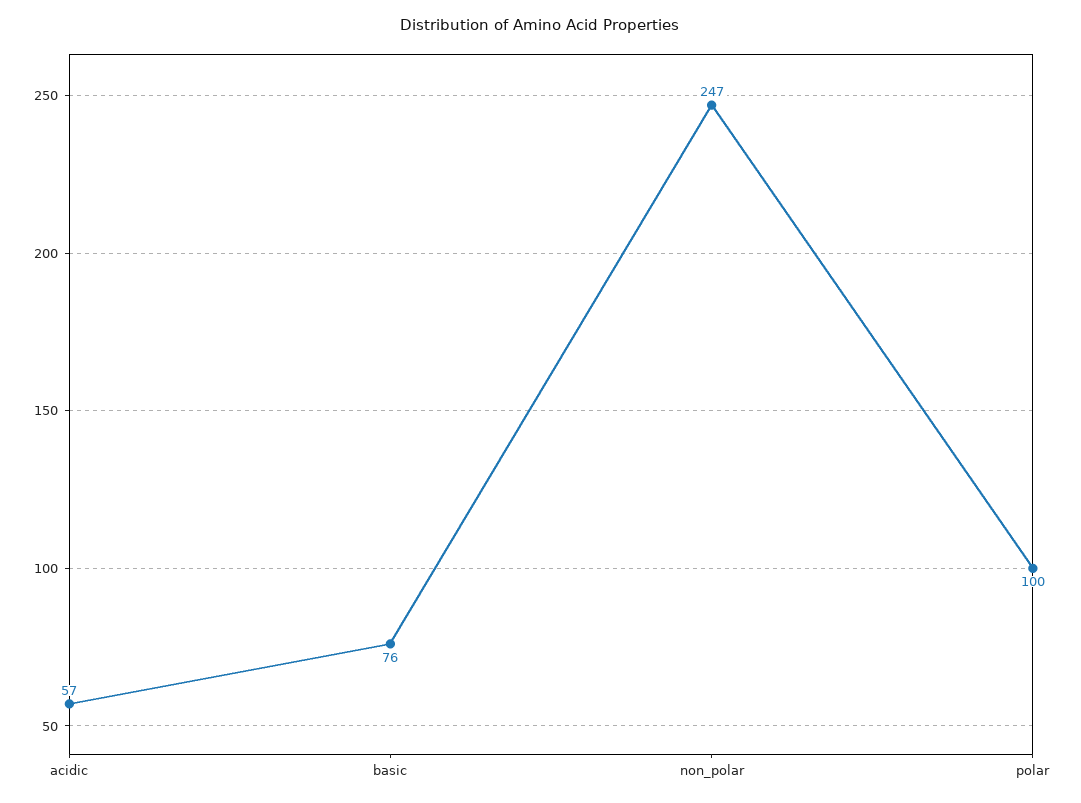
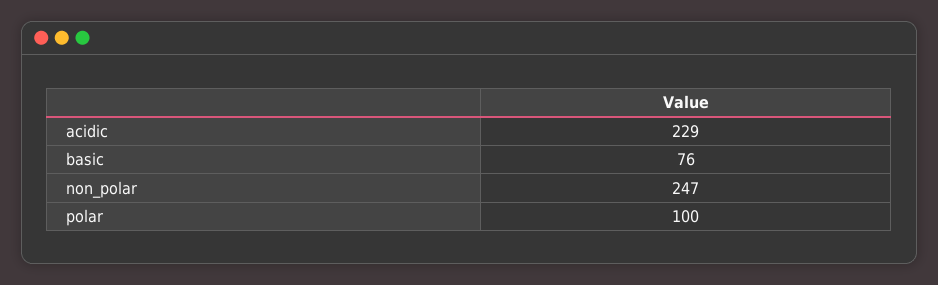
  {
-   "acidic": 57,
+   "acidic": 229,
    "basic": 76,
    "non_polar": 247,
    "polar": 100
  }

